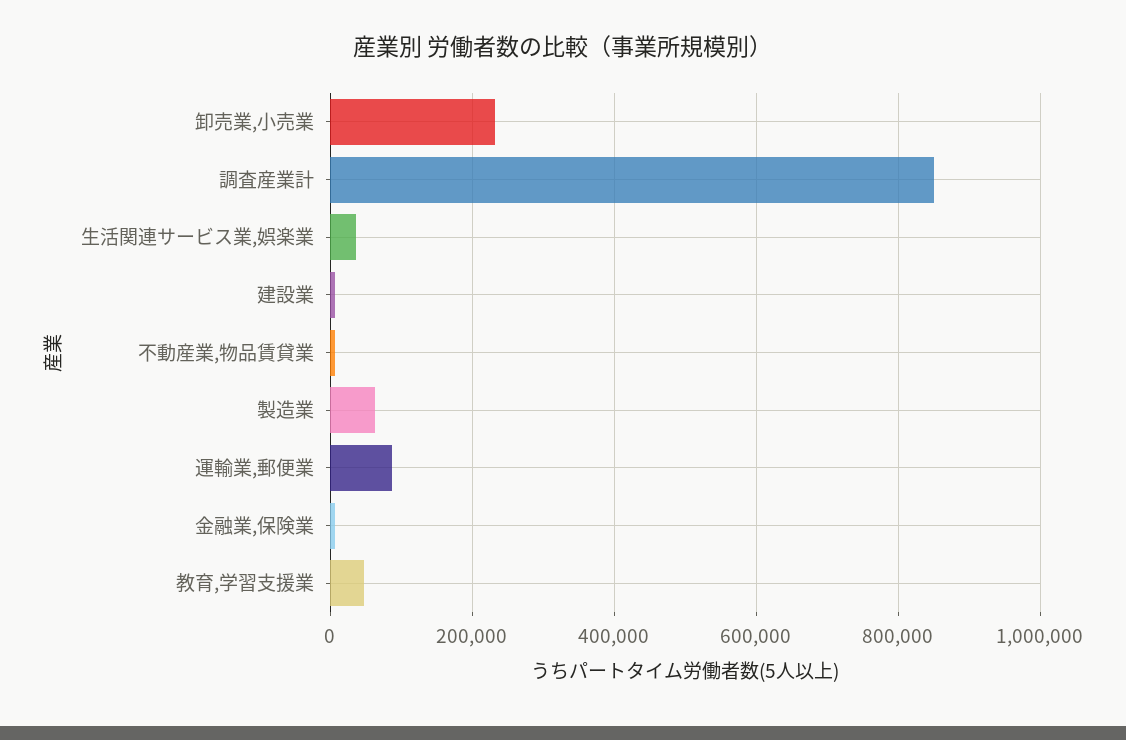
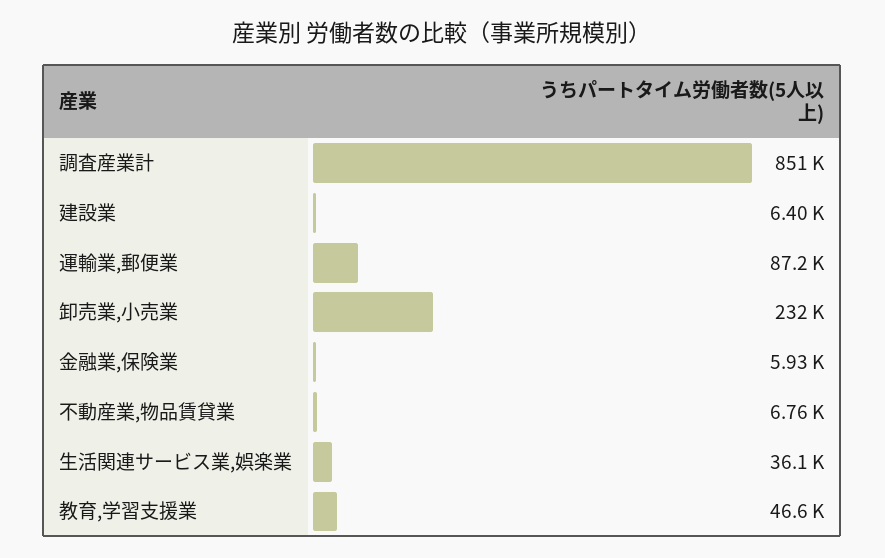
  {
    "卸売業,小売業": 232000,
    "調査産業計": 851000,
    "生活関連サービス業,娯楽業": 36100,
    "建設業": 6400,
    "不動産業,物品賃貸業": 6760,
-   "製造業": 60000,
    "運輸業,郵便業": 87200,
    "金融業,保険業": 5930,
    "教育,学習支援業": 46600
  }

